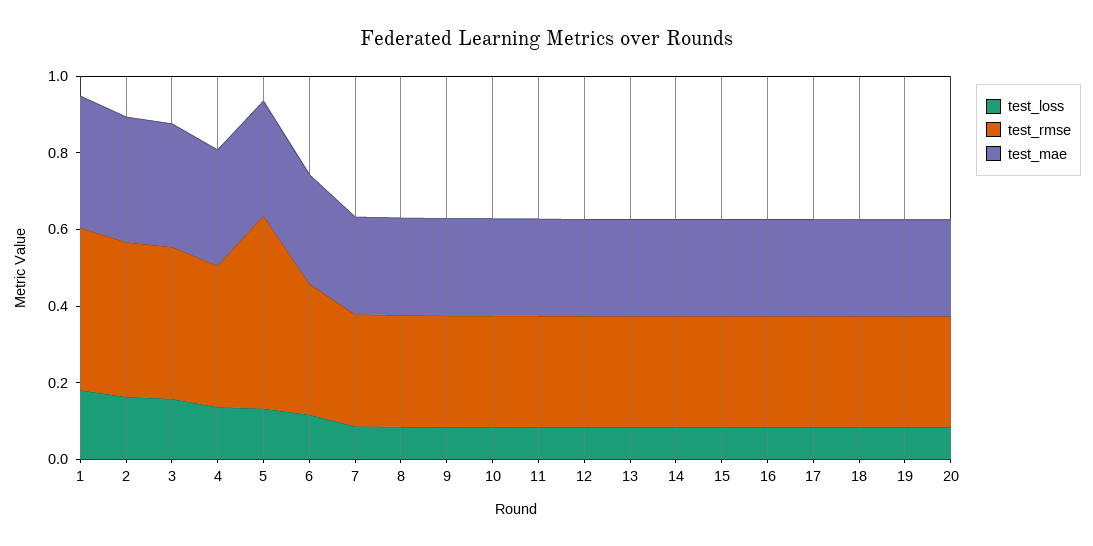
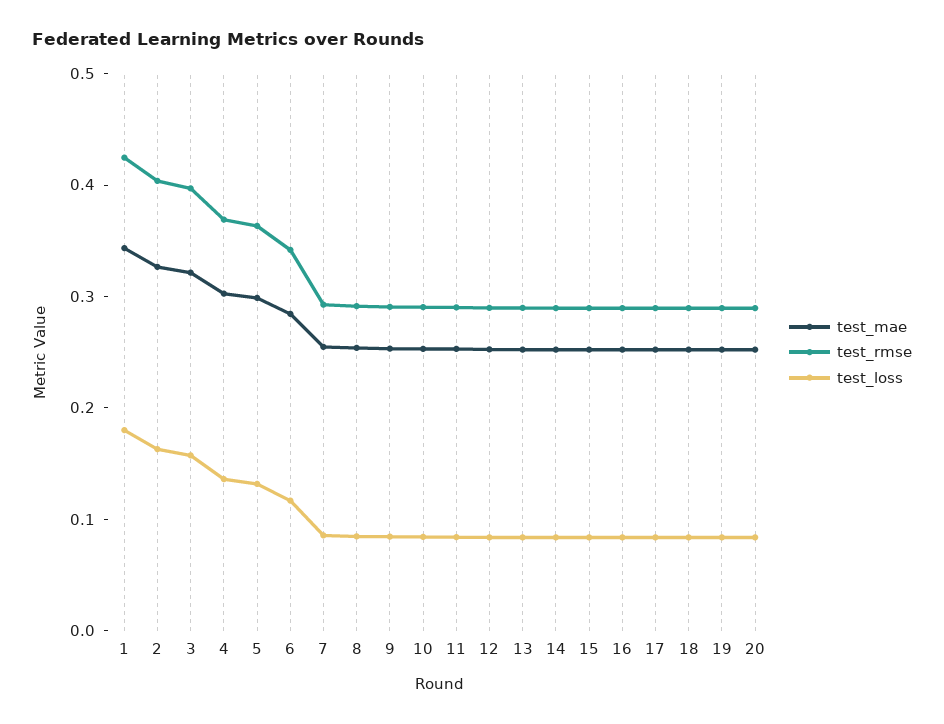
  {
    "test_loss": {
      "1": 0.18,
      "2": 0.16,
      "3": 0.16,
      "4": 0.14,
      "5": 0.14,
      "6": 0.12,
      "7": 0.08,
      "8": 0.08,
      "9": 0.08,
      "10": 0.08,
      "11": 0.08,
      "12": 0.08,
      "13": 0.08,
      "14": 0.08,
      "15": 0.08,
      "16": 0.08,
      "17": 0.08,
      "18": 0.08,
      "19": 0.08,
      "20": 0.08
    },
    "test_rmse": {
      "1": 0.42,
      "2": 0.4,
      "3": 0.4,
      "4": 0.36,
-     "5": 0.5,
+     "5": 0.36,
      "6": 0.34,
      "7": 0.3,
      "8": 0.3,
      "9": 0.3,
      "10": 0.3,
      "11": 0.3,
      "12": 0.28,
      "13": 0.28,
      "14": 0.28,
      "15": 0.28,
      "16": 0.28,
      "17": 0.28,
      "18": 0.28,
      "19": 0.28,
      "20": 0.28
    },
    "test_mae": {
      "1": 0.34,
      "2": 0.32,
      "3": 0.32,
      "4": 0.3,
      "5": 0.3,
      "6": 0.28,
      "7": 0.26,
      "8": 0.26,
      "9": 0.26,
      "10": 0.26,
      "11": 0.26,
      "12": 0.26,
      "13": 0.26,
      "14": 0.26,
      "15": 0.26,
      "16": 0.26,
      "17": 0.26,
      "18": 0.26,
      "19": 0.26,
      "20": 0.26
    }
  }

